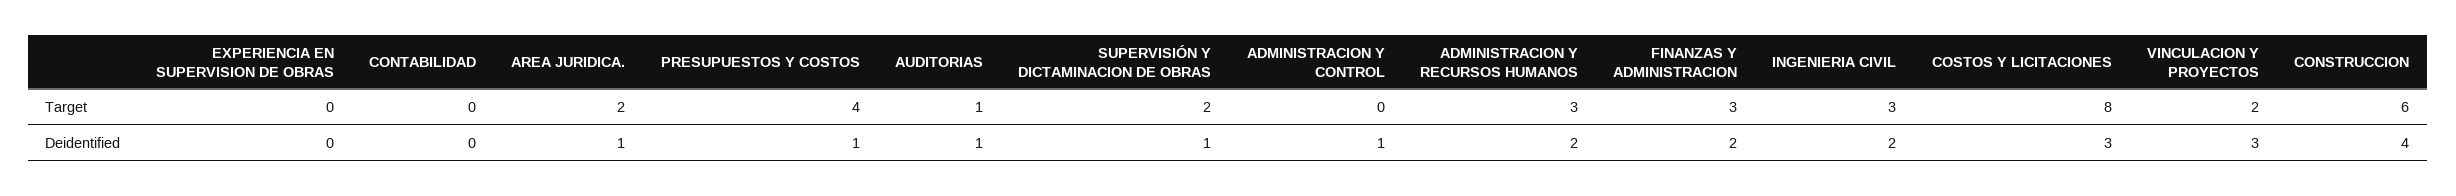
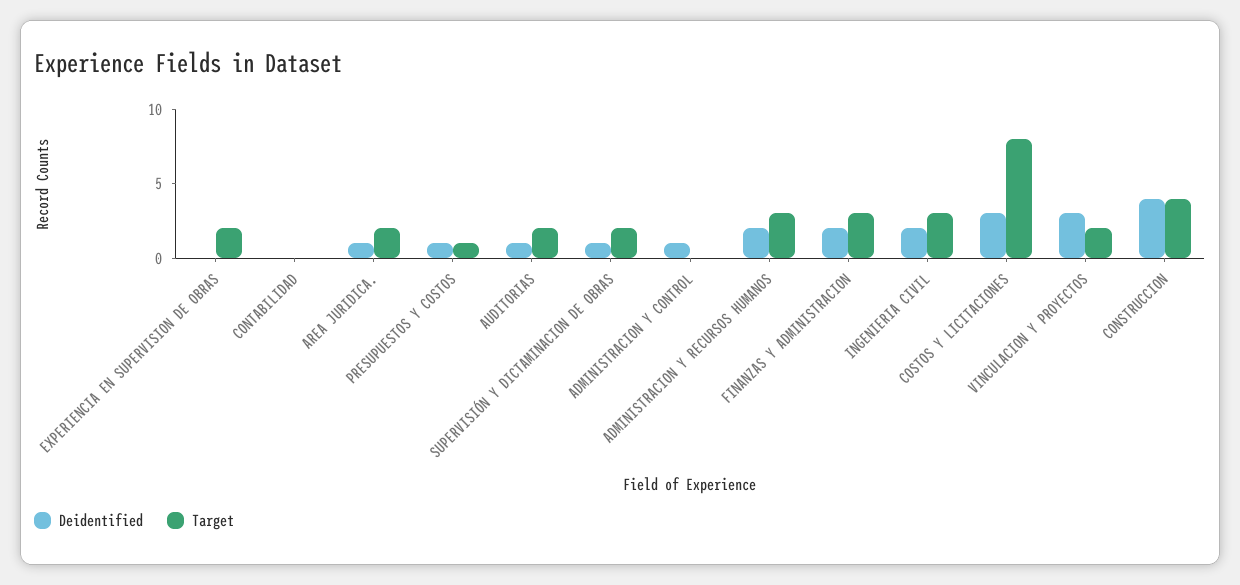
  {
    "Target": {
-     "EXPERIENCIA EN SUPERVISION DE OBRAS": 0,
+     "EXPERIENCIA EN SUPERVISION DE OBRAS": 2,
      "CONTABILIDAD": 0,
      "AREA JURIDICA.": 2,
-     "PRESUPUESTOS Y COSTOS": 4,
+     "PRESUPUESTOS Y COSTOS": 1,
-     "AUDITORIAS": 1,
+     "AUDITORIAS": 2,
      "SUPERVISIÓN Y DICTAMINACION DE OBRAS": 2,
      "ADMINISTRACION Y CONTROL": 0,
      "ADMINISTRACION Y RECURSOS HUMANOS": 3,
      "FINANZAS Y ADMINISTRACION": 3,
      "INGENIERIA CIVIL": 3,
      "COSTOS Y LICITACIONES": 8,
      "VINCULACION Y PROYECTOS": 2,
-     "CONSTRUCCION": 6
+     "CONSTRUCCION": 4
    },
    "Deidentified": {
      "EXPERIENCIA EN SUPERVISION DE OBRAS": 0,
      "CONTABILIDAD": 0,
      "AREA JURIDICA.": 1,
      "PRESUPUESTOS Y COSTOS": 1,
      "AUDITORIAS": 1,
      "SUPERVISIÓN Y DICTAMINACION DE OBRAS": 1,
      "ADMINISTRACION Y CONTROL": 1,
      "ADMINISTRACION Y RECURSOS HUMANOS": 2,
      "FINANZAS Y ADMINISTRACION": 2,
      "INGENIERIA CIVIL": 2,
      "COSTOS Y LICITACIONES": 3,
      "VINCULACION Y PROYECTOS": 3,
      "CONSTRUCCION": 4
    }
  }

